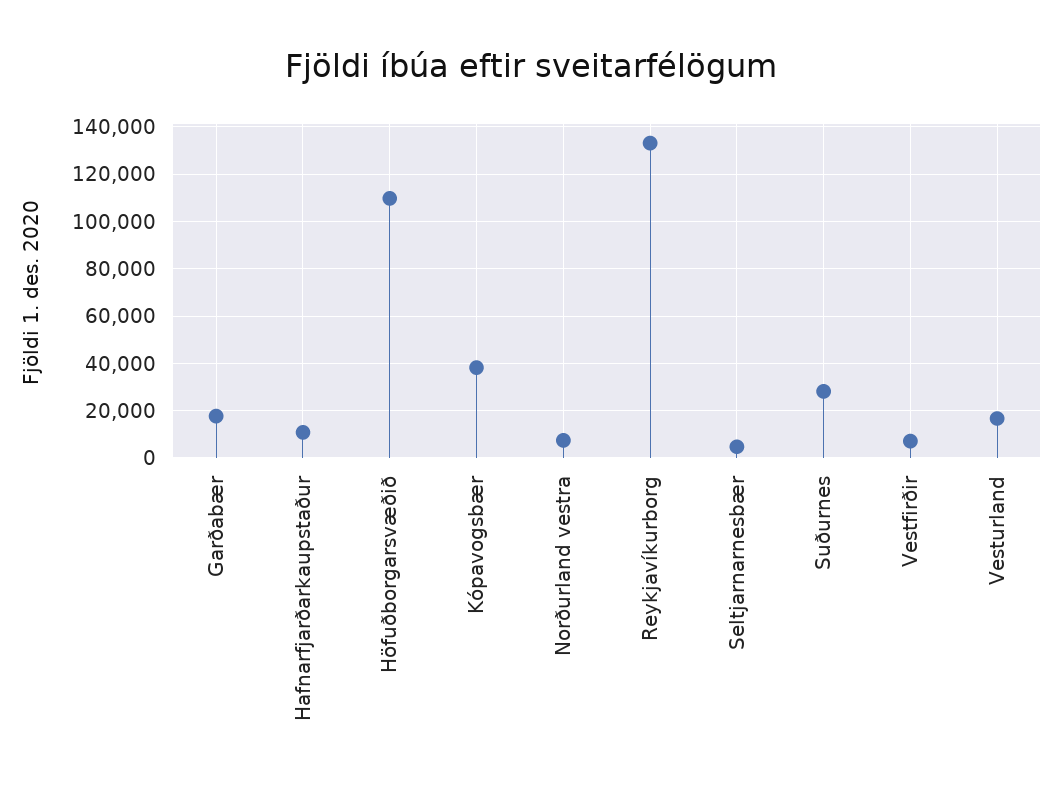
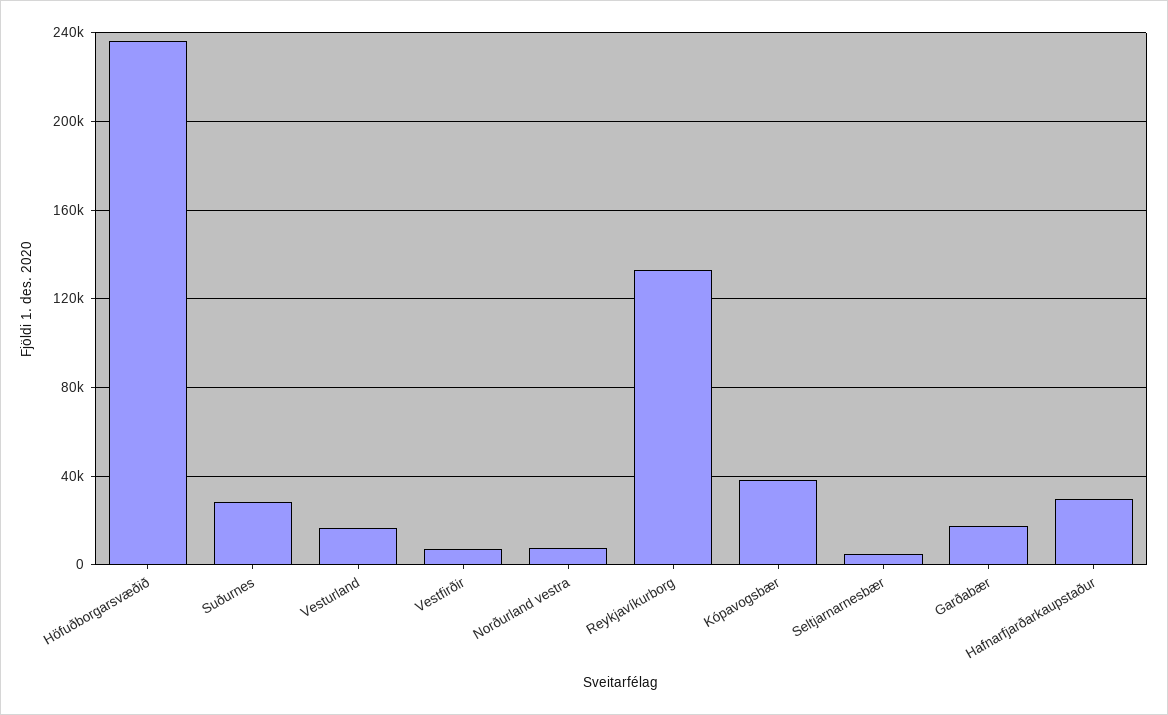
  {
    "Garðabær": 20000,
-   "Hafnarfjarðarkaupstaður": 10000,
+   "Hafnarfjarðarkaupstaður": 30000,
-   "Höfuðborgarsvæðið": 110000,
+   "Höfuðborgarsvæðið": 235000,
    "Kópavogsbær": 40000,
    "Norðurland vestra": 5000,
    "Reykjavíkurborg": 135000,
    "Seltjarnarnesbær": 5000,
    "Suðurnes": 30000,
    "Vestfirðir": 5000,
    "Vesturland": 15000
  }

